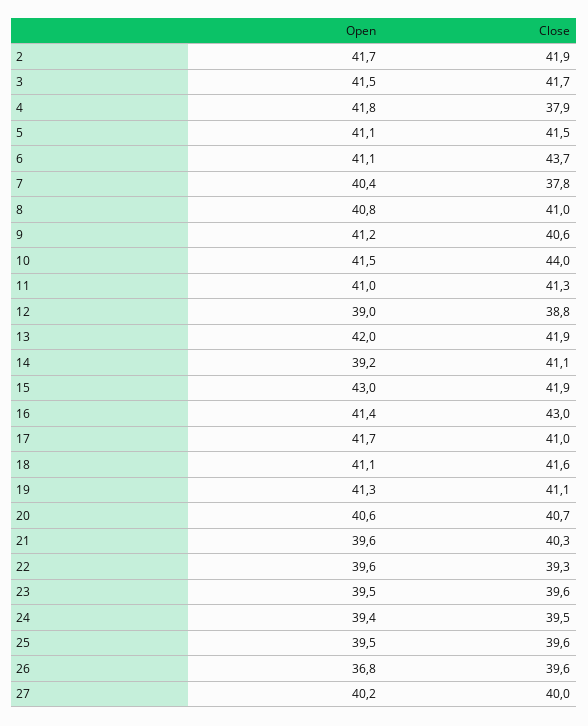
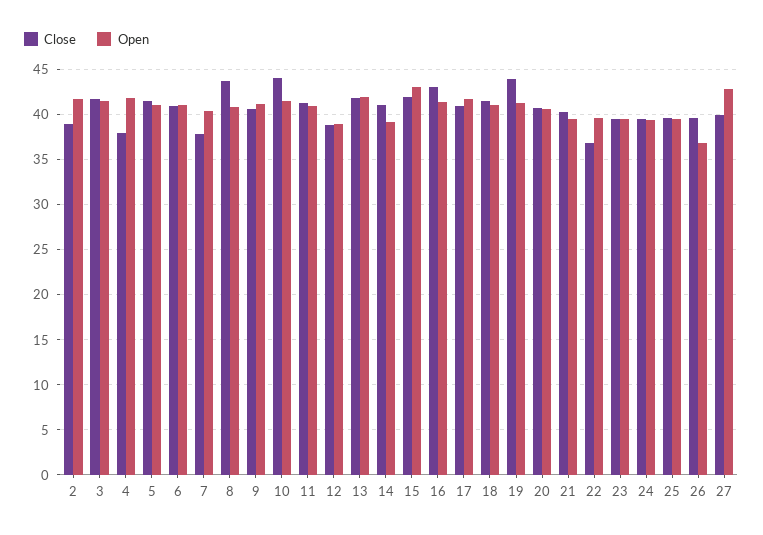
  {
    "Open": {
      "2": 41.7,
      "3": 41.5,
      "4": 41.8,
      "5": 41.1,
      "6": 41.1,
      "7": 40.4,
      "8": 40.8,
      "9": 41.2,
      "10": 41.5,
      "11": 41,
      "12": 39,
      "13": 42,
      "14": 39.2,
      "15": 43,
      "16": 41.4,
      "17": 41.7,
      "18": 41.1,
      "19": 41.3,
      "20": 40.6,
      "21": 39.6,
      "22": 39.6,
      "23": 39.5,
      "24": 39.4,
      "25": 39.5,
      "26": 36.8,
-     "27": 40.2
+     "27": 43
    },
    "Close": {
-     "2": 41.9,
+     "2": 39,
      "3": 41.7,
      "4": 37.9,
      "5": 41.5,
-     "6": 43.7,
+     "6": 41,
      "7": 37.8,
-     "8": 41,
+     "8": 44,
      "9": 40.6,
      "10": 44,
      "11": 41.3,
      "12": 38.8,
      "13": 41.9,
      "14": 41.1,
      "15": 41.9,
      "16": 43,
      "17": 41,
      "18": 41.6,
-     "19": 41.1,
+     "19": 44,
      "20": 40.7,
      "21": 40.3,
-     "22": 39.3,
+     "22": 37,
      "23": 39.6,
      "24": 39.5,
      "25": 39.6,
      "26": 39.6,
      "27": 40
    }
  }

